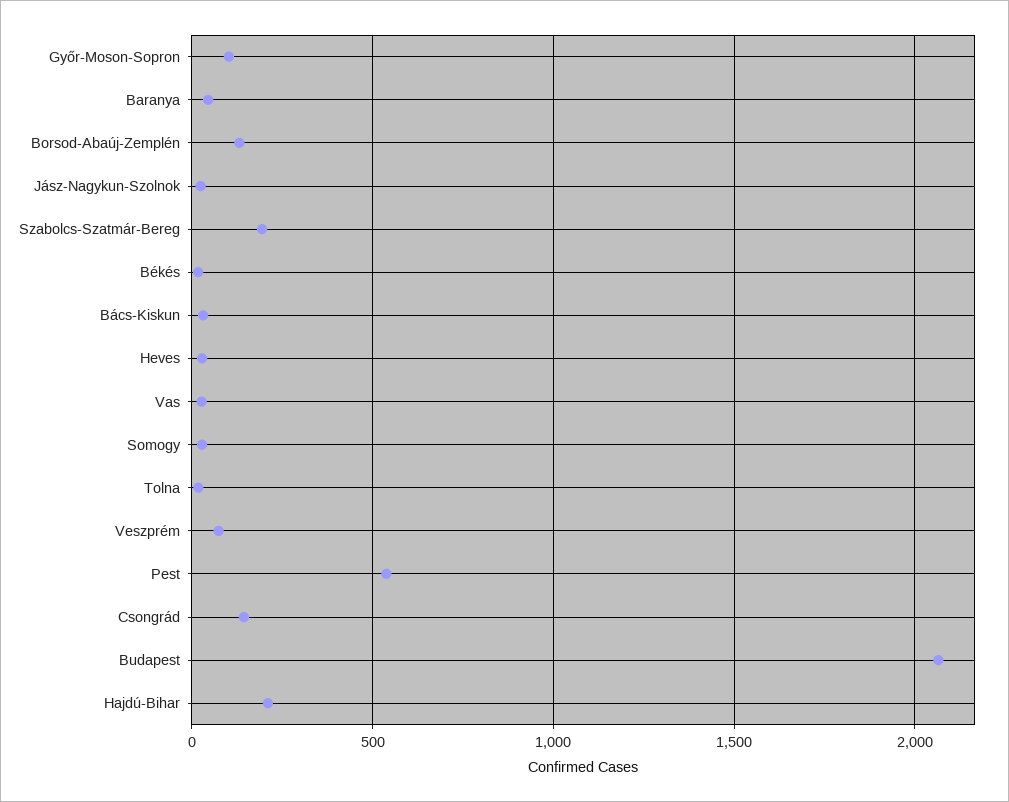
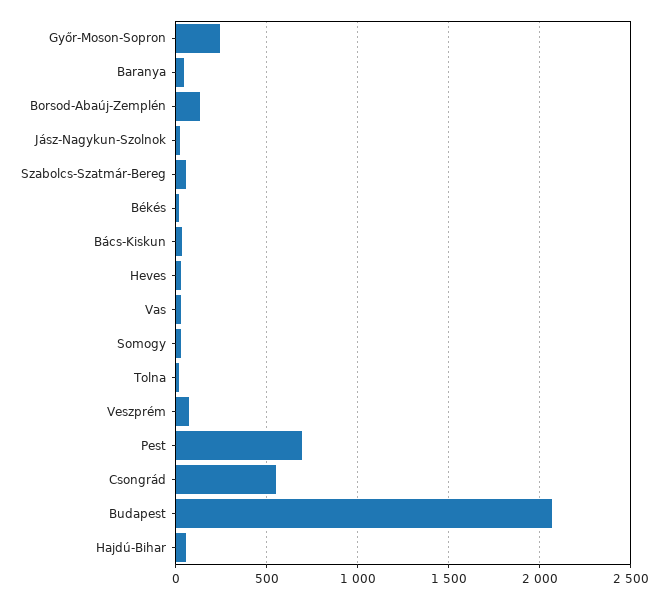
  {
-   "Győr-Moson-Sopron": 100,
+   "Győr-Moson-Sopron": 250,
    "Baranya": 50,
    "Borsod-Abaúj-Zemplén": 150,
    "Jász-Nagykun-Szolnok": 0,
-   "Szabolcs-Szatmár-Bereg": 200,
+   "Szabolcs-Szatmár-Bereg": 50,
    "Békés": 0,
    "Bács-Kiskun": 50,
    "Heves": 50,
    "Vas": 50,
    "Somogy": 50,
    "Tolna": 0,
    "Veszprém": 50,
-   "Pest": 550,
+   "Pest": 700,
-   "Csongrád": 150,
+   "Csongrád": 550,
    "Budapest": 2050,
-   "Hajdú-Bihar": 200
+   "Hajdú-Bihar": 50
  }

